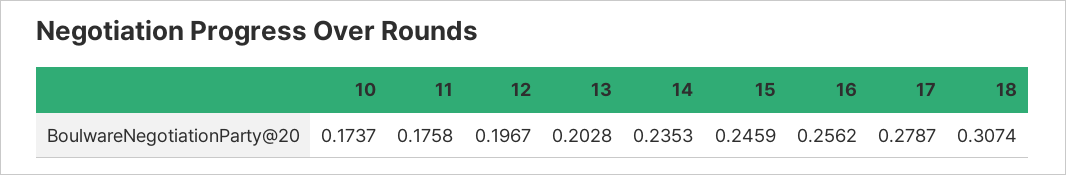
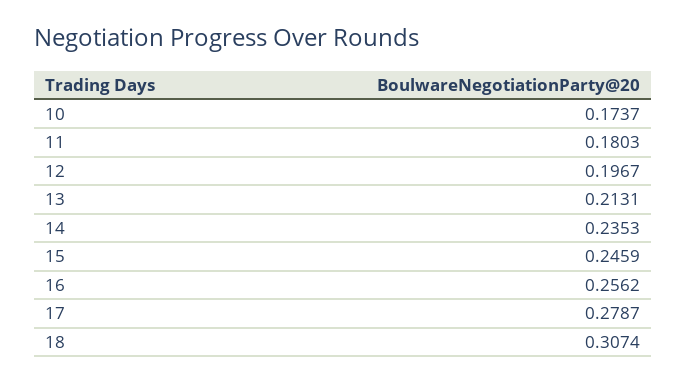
  {
    "10": 0.1737,
-   "11": 0.1758,
+   "11": 0.1803,
    "12": 0.1967,
-   "13": 0.2028,
+   "13": 0.2131,
    "14": 0.2353,
    "15": 0.2459,
    "16": 0.2562,
    "17": 0.2787,
    "18": 0.3074
  }

